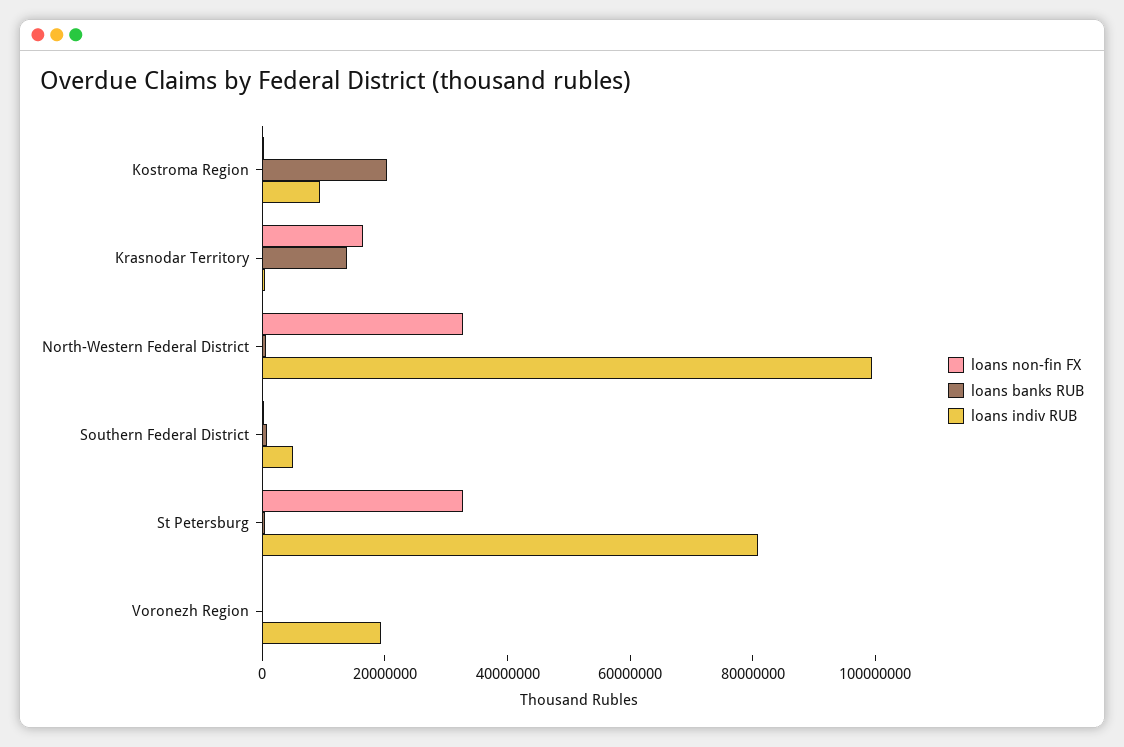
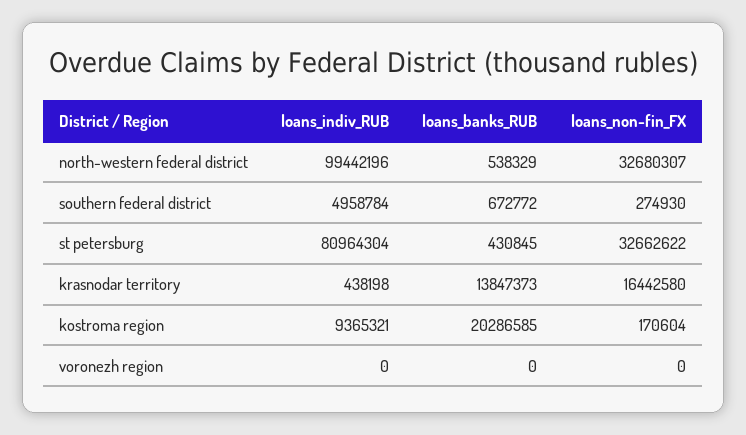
  {
    "loans non-fin FX": {
      "Kostroma Region": 170604,
      "Krasnodar Territory": 16442580,
      "North-Western Federal District": 32680307,
      "Southern Federal District": 274930,
      "St Petersburg": 32662622,
      "Voronezh Region": 0
    },
    "loans banks RUB": {
      "Kostroma Region": 20286585,
      "Krasnodar Territory": 13847373,
      "North-Western Federal District": 538329,
      "Southern Federal District": 672772,
      "St Petersburg": 430845,
      "Voronezh Region": 0
    },
    "loans indiv RUB": {
      "Kostroma Region": 9365321,
      "Krasnodar Territory": 438198,
      "North-Western Federal District": 99442196,
      "Southern Federal District": 4958784,
      "St Petersburg": 80964304,
-     "Voronezh Region": 20000000
+     "Voronezh Region": 0
    }
  }

